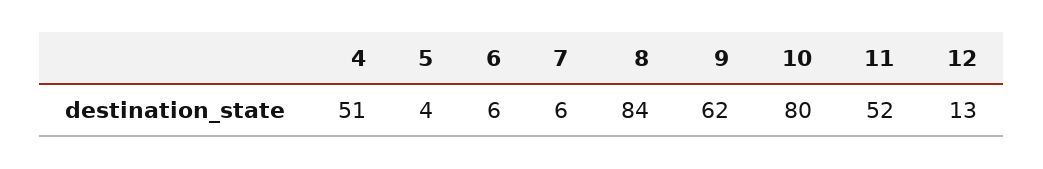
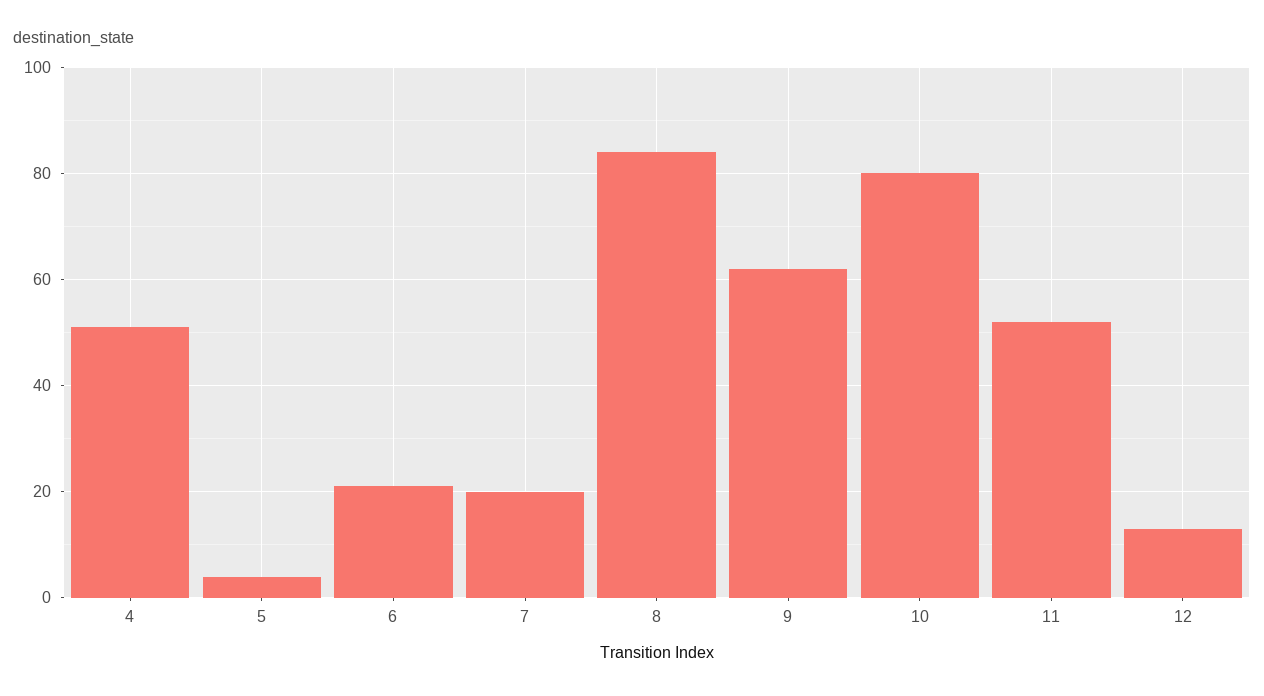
  {
    "4": 51,
    "5": 4,
-   "6": 6,
+   "6": 20,
-   "7": 6,
+   "7": 20,
    "8": 84,
    "9": 62,
    "10": 80,
    "11": 52,
    "12": 13
  }

